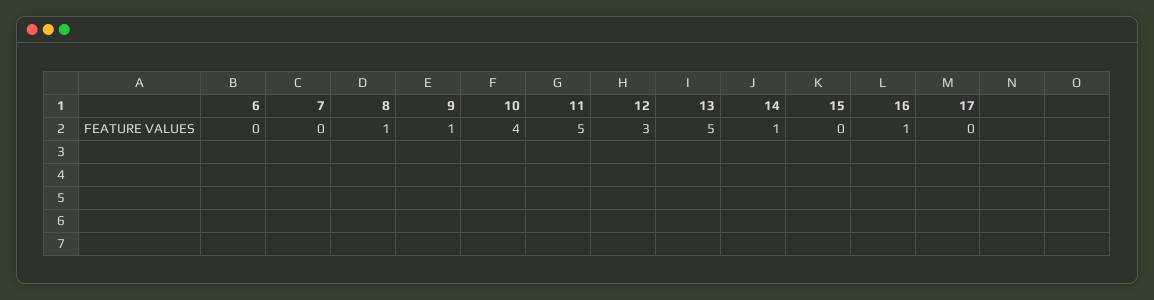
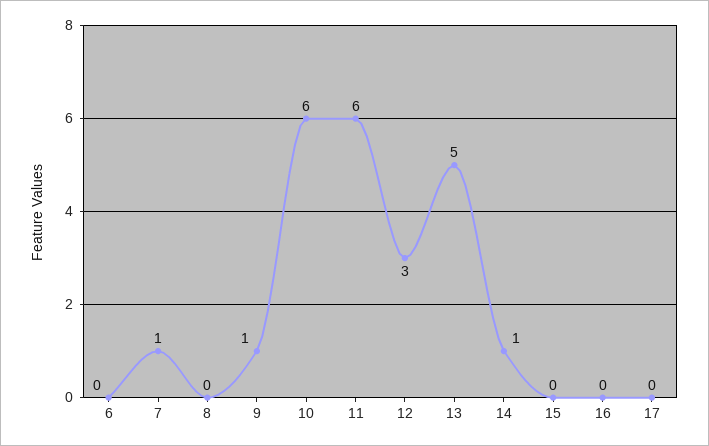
  {
    "6": 0,
-   "7": 0,
+   "7": 1,
-   "8": 1,
+   "8": 0,
    "9": 1,
-   "10": 4,
+   "10": 6,
-   "11": 5,
+   "11": 6,
    "12": 3,
    "13": 5,
    "14": 1,
    "15": 0,
-   "16": 1,
+   "16": 0,
    "17": 0
  }

